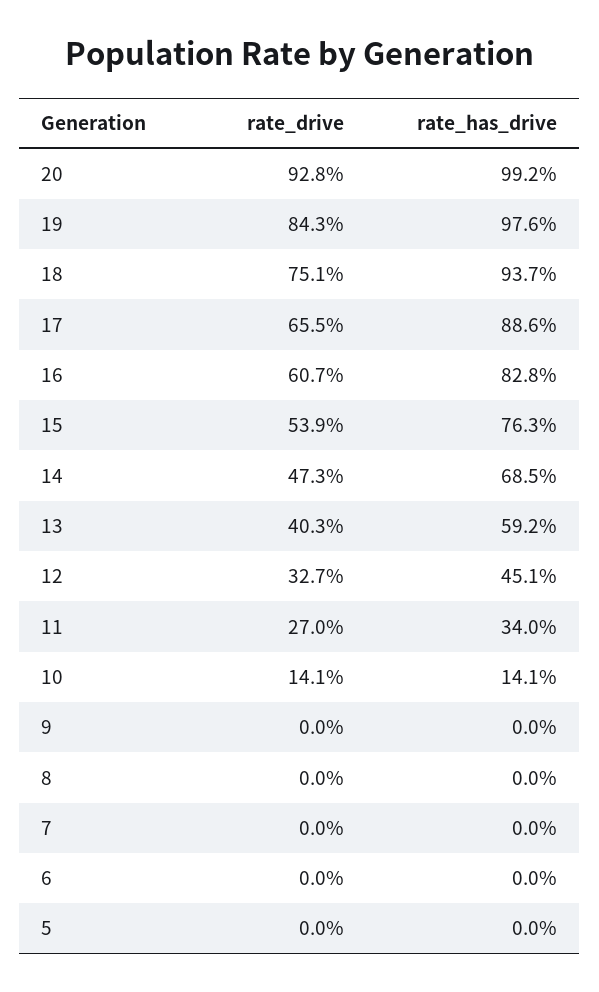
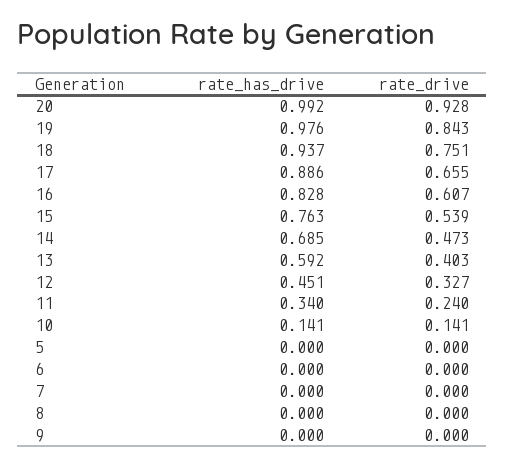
  {
    "rate_drive": {
      "20": 0.928,
      "19": 0.843,
      "18": 0.751,
      "17": 0.655,
      "16": 0.607,
      "15": 0.539,
      "14": 0.473,
      "13": 0.403,
      "12": 0.327,
-     "11": 0.27,
+     "11": 0.24,
      "10": 0.141,
      "9": 0,
      "8": 0,
      "7": 0,
      "6": 0,
      "5": 0
    },
    "rate_has_drive": {
      "20": 0.992,
      "19": 0.976,
      "18": 0.937,
      "17": 0.886,
      "16": 0.828,
      "15": 0.763,
      "14": 0.685,
      "13": 0.592,
      "12": 0.451,
      "11": 0.34,
      "10": 0.141,
      "9": 0,
      "8": 0,
      "7": 0,
      "6": 0,
      "5": 0
    }
  }

